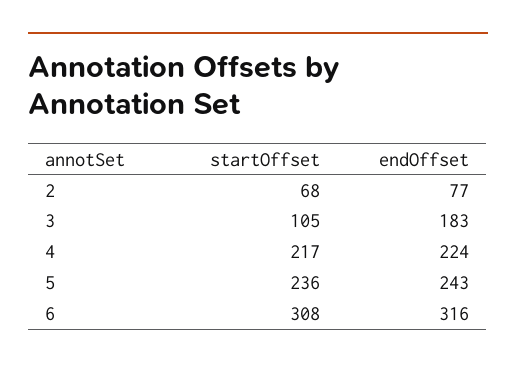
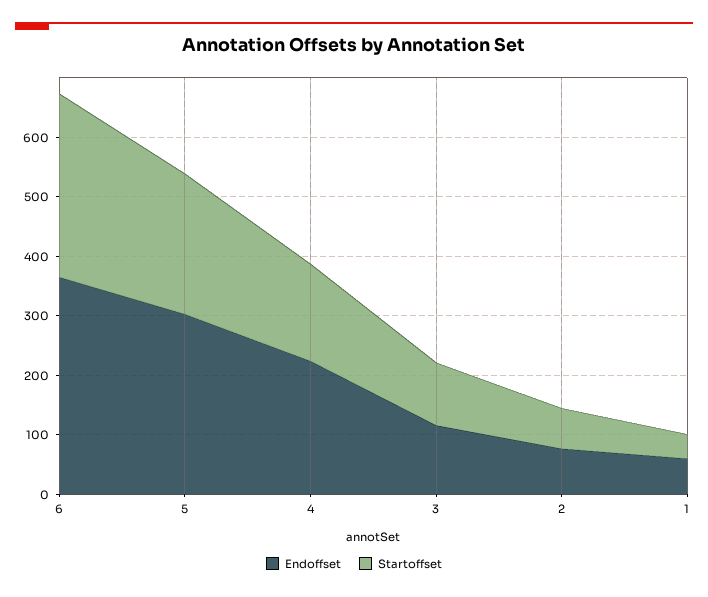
  {
    "startOffset": {
      "2": 68,
      "3": 105,
-     "4": 217,
+     "4": 160,
      "5": 236,
-     "6": 308
+     "6": 308,
+     "1": 40
    },
    "endOffset": {
      "2": 77,
-     "3": 183,
+     "3": 120,
      "4": 224,
-     "5": 243,
+     "5": 300,
-     "6": 316
+     "6": 360,
+     "1": 60
    }
  }

